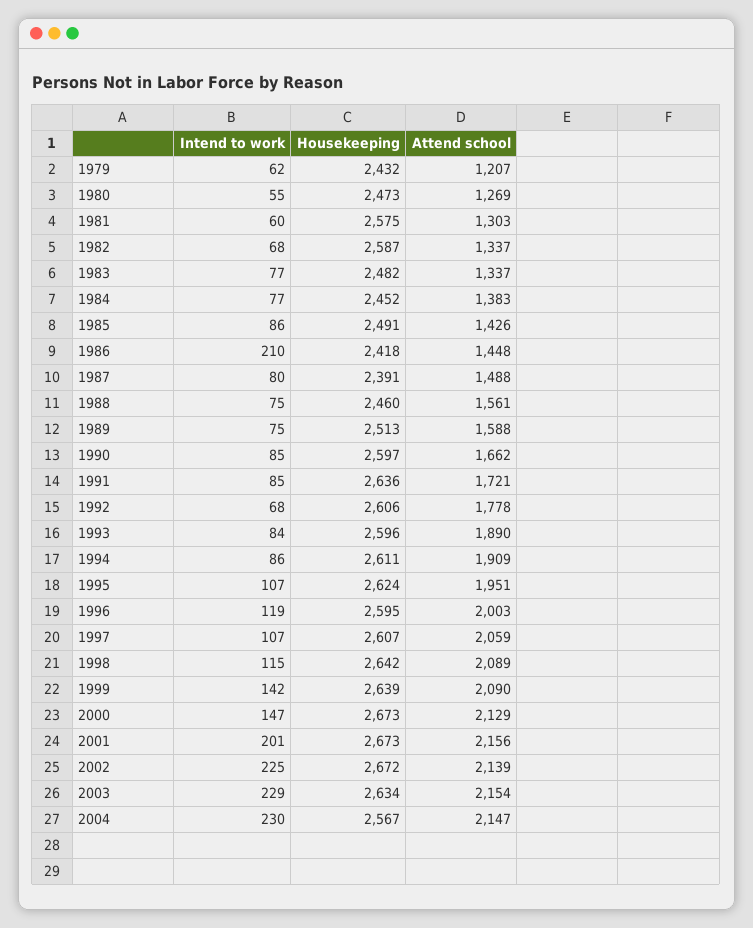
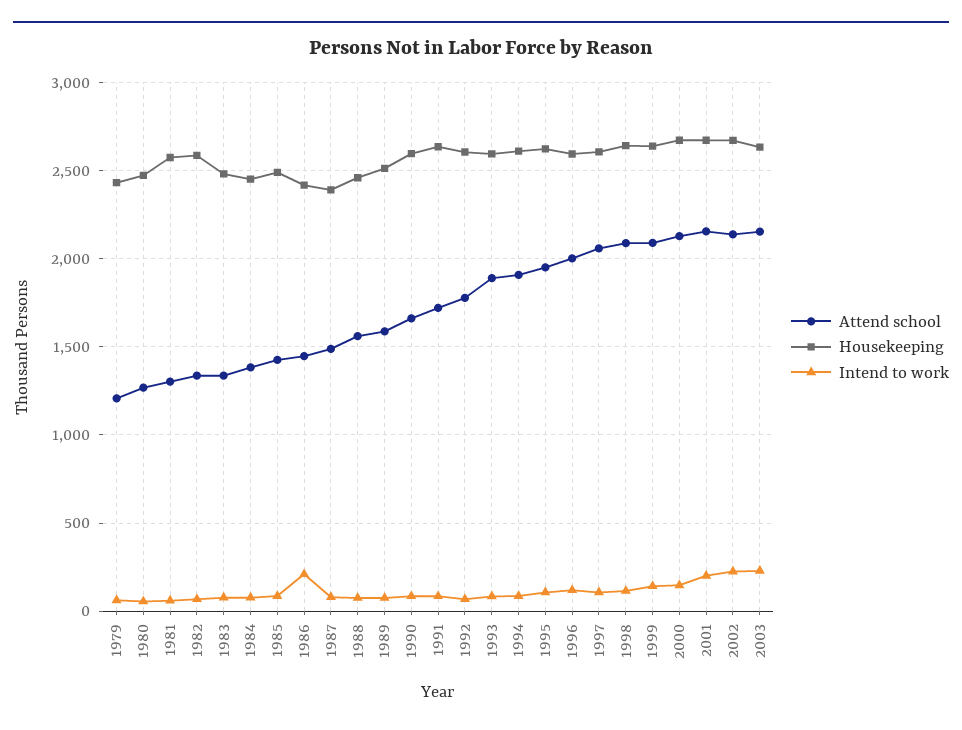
  {
    "Intend to work": {
      "1979": 62,
      "1980": 55,
      "1981": 60,
      "1982": 68,
      "1983": 77,
      "1984": 77,
      "1985": 86,
      "1986": 210,
      "1987": 80,
      "1988": 75,
      "1989": 75,
      "1990": 85,
      "1991": 85,
      "1992": 68,
      "1993": 84,
      "1994": 86,
      "1995": 107,
      "1996": 119,
      "1997": 107,
      "1998": 115,
      "1999": 142,
      "2000": 147,
      "2001": 201,
      "2002": 225,
-     "2003": 229,
+     "2003": 229
-     "2004": 230
    },
    "Housekeeping": {
      "1979": 2432,
      "1980": 2473,
      "1981": 2575,
      "1982": 2587,
      "1983": 2482,
      "1984": 2452,
      "1985": 2491,
      "1986": 2418,
      "1987": 2391,
      "1988": 2460,
      "1989": 2513,
      "1990": 2597,
      "1991": 2636,
      "1992": 2606,
      "1993": 2596,
      "1994": 2611,
      "1995": 2624,
      "1996": 2595,
      "1997": 2607,
      "1998": 2642,
      "1999": 2639,
      "2000": 2673,
      "2001": 2673,
      "2002": 2672,
-     "2003": 2634,
+     "2003": 2634
-     "2004": 2567
    },
    "Attend school": {
      "1979": 1207,
      "1980": 1269,
      "1981": 1303,
      "1982": 1337,
      "1983": 1337,
      "1984": 1383,
      "1985": 1426,
      "1986": 1448,
      "1987": 1488,
      "1988": 1561,
      "1989": 1588,
      "1990": 1662,
      "1991": 1721,
      "1992": 1778,
      "1993": 1890,
      "1994": 1909,
      "1995": 1951,
      "1996": 2003,
      "1997": 2059,
      "1998": 2089,
      "1999": 2090,
      "2000": 2129,
      "2001": 2156,
      "2002": 2139,
-     "2003": 2154,
+     "2003": 2154
-     "2004": 2147
    }
  }

